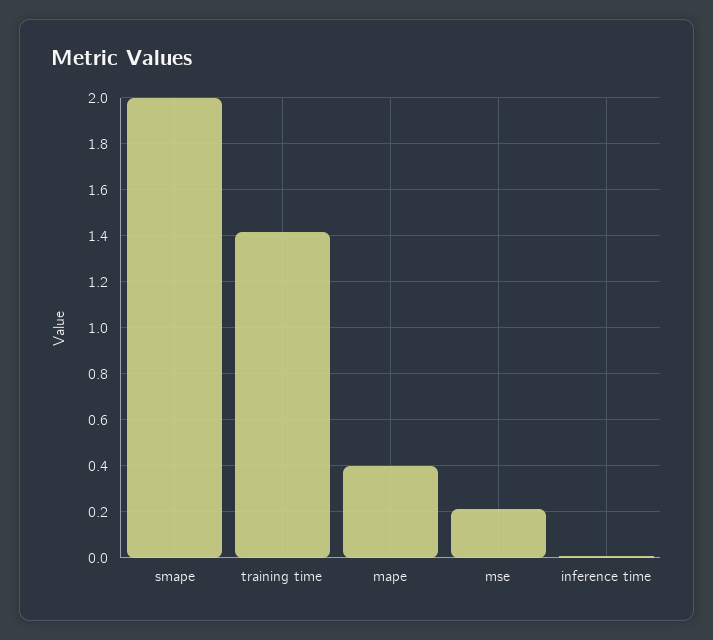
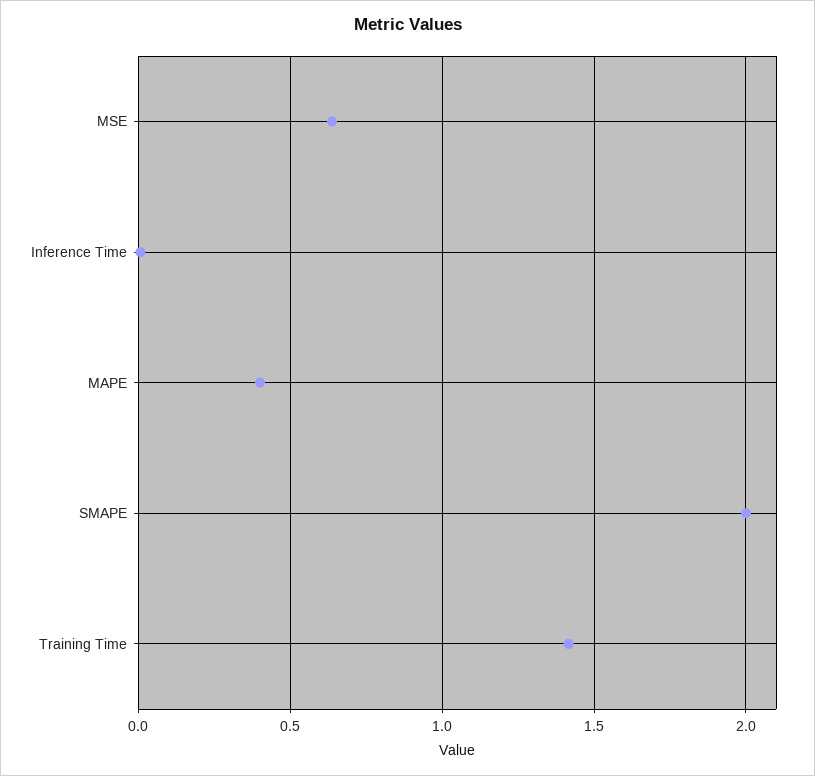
  {
    "smape": 2,
    "training time": 1.4,
    "mape": 0.4,
-   "mse": 0.2,
+   "mse": 0.65,
    "inference time": 0
  }

